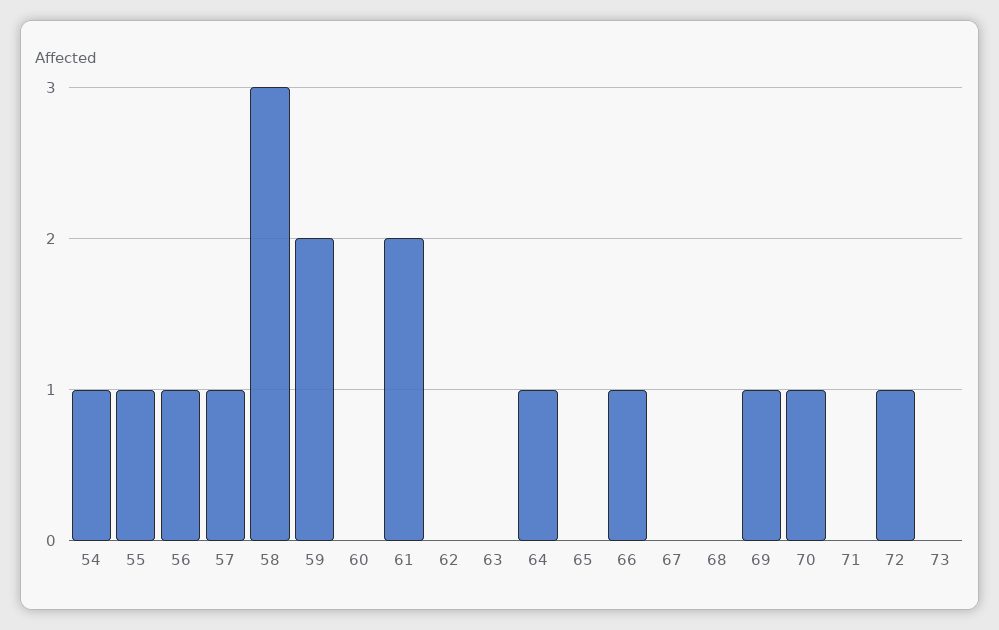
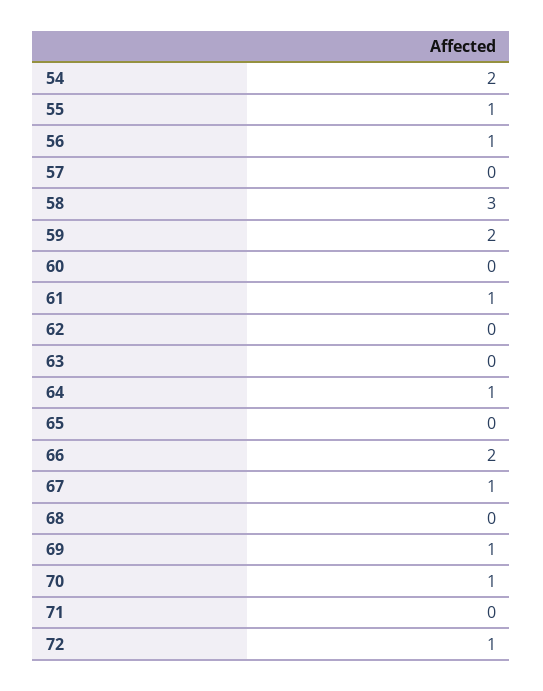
  {
-   "54": 1,
+   "54": 2,
    "55": 1,
    "56": 1,
-   "57": 1,
+   "57": 0,
    "58": 3,
    "59": 2,
    "60": 0,
-   "61": 2,
+   "61": 1,
    "62": 0,
    "63": 0,
    "64": 1,
    "65": 0,
-   "66": 1,
+   "66": 2,
-   "67": 0,
+   "67": 1,
    "68": 0,
    "69": 1,
    "70": 1,
    "71": 0,
-   "72": 1,
+   "72": 1
-   "73": 0
  }

